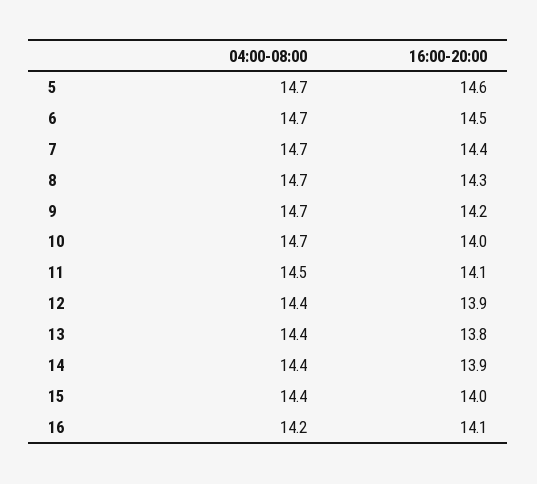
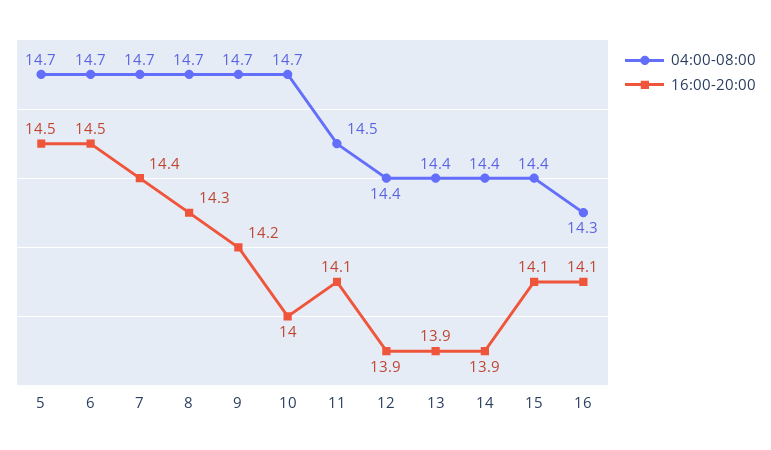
  {
    "04:00-08:00": {
      "5": 14.7,
      "6": 14.7,
      "7": 14.7,
      "8": 14.7,
      "9": 14.7,
      "10": 14.7,
      "11": 14.5,
      "12": 14.4,
      "13": 14.4,
      "14": 14.4,
      "15": 14.4,
-     "16": 14.2
+     "16": 14.3
    },
    "16:00-20:00": {
-     "5": 14.6,
+     "5": 14.5,
      "6": 14.5,
      "7": 14.4,
      "8": 14.3,
      "9": 14.2,
      "10": 14,
      "11": 14.1,
      "12": 13.9,
-     "13": 13.8,
+     "13": 13.9,
      "14": 13.9,
-     "15": 14,
+     "15": 14.1,
      "16": 14.1
    }
  }

